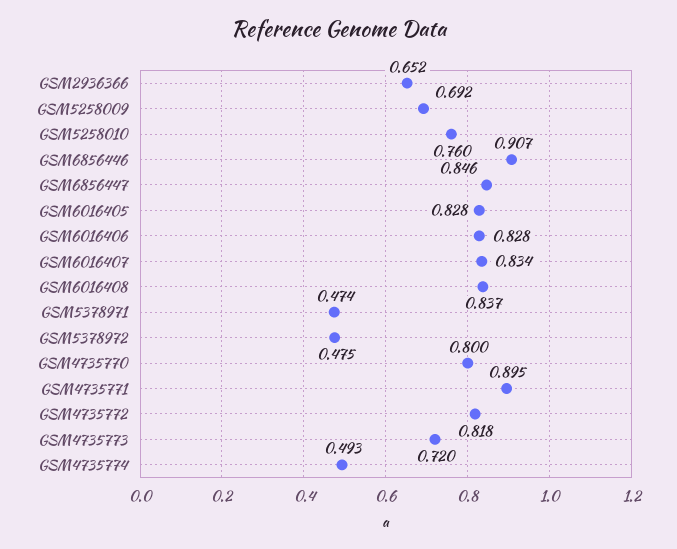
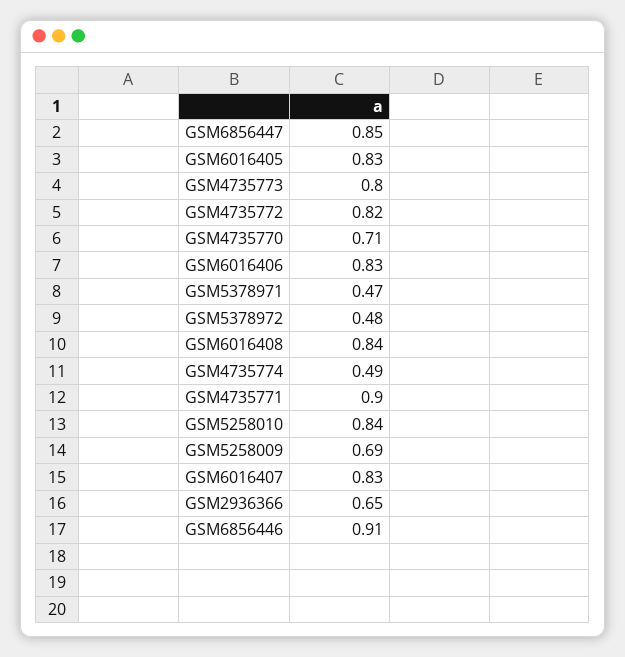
  {
    "GSM2936366": 0.652,
    "GSM5258009": 0.692,
-   "GSM5258010": 0.76,
+   "GSM5258010": 0.84,
    "GSM6856446": 0.907,
    "GSM6856447": 0.846,
    "GSM6016405": 0.828,
    "GSM6016406": 0.828,
    "GSM6016407": 0.834,
    "GSM6016408": 0.837,
    "GSM5378971": 0.474,
    "GSM5378972": 0.475,
-   "GSM4735770": 0.8,
+   "GSM4735770": 0.71,
    "GSM4735771": 0.895,
    "GSM4735772": 0.818,
-   "GSM4735773": 0.72,
+   "GSM4735773": 0.8,
    "GSM4735774": 0.493
  }

